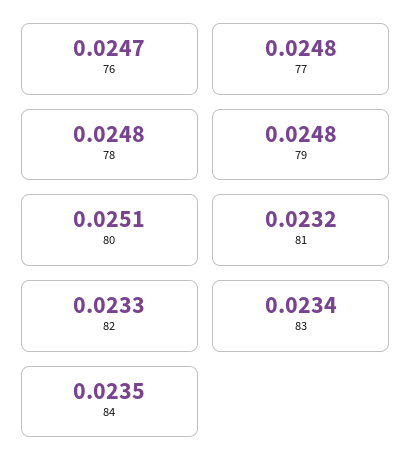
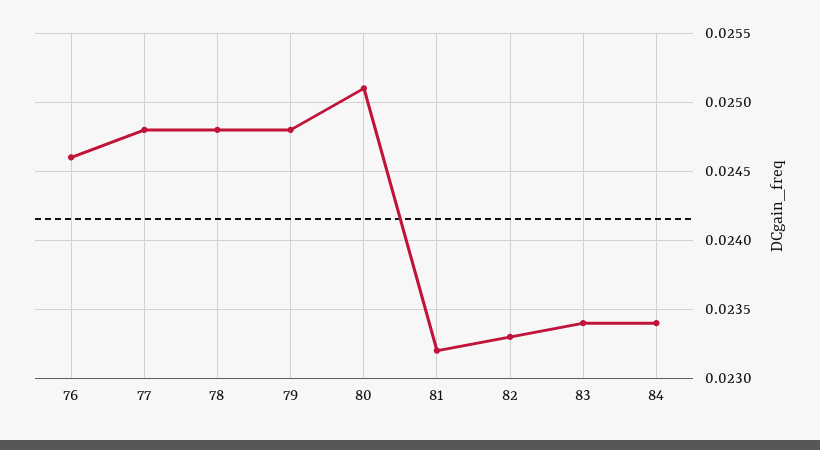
  {
-   "76": 0.0247,
+   "76": 0.0246,
    "77": 0.0248,
    "78": 0.0248,
    "79": 0.0248,
    "80": 0.0251,
    "81": 0.0232,
    "82": 0.0233,
    "83": 0.0234,
-   "84": 0.0235
+   "84": 0.0234
  }

